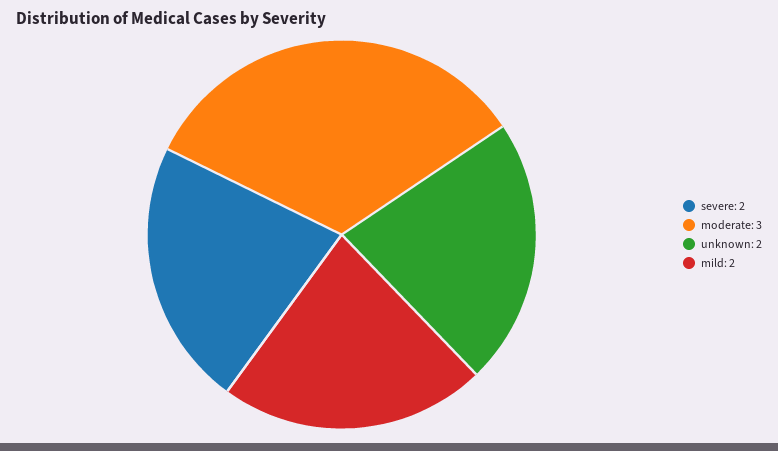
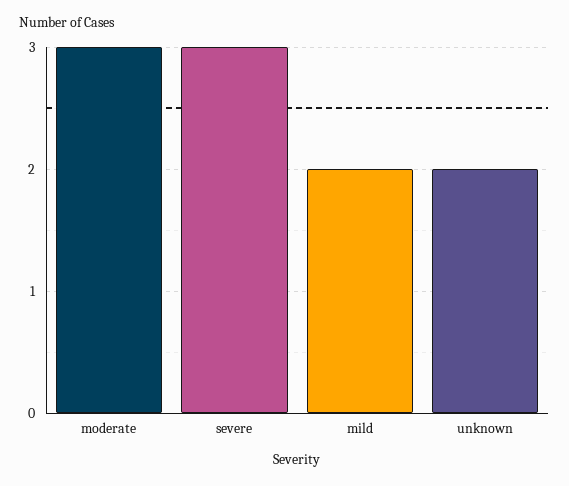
  {
-   "severe": 2,
+   "severe": 3,
    "moderate": 3,
    "unknown": 2,
    "mild": 2
  }

